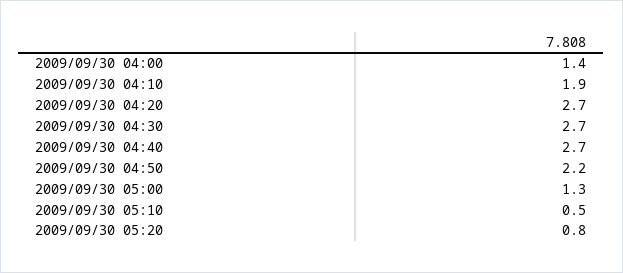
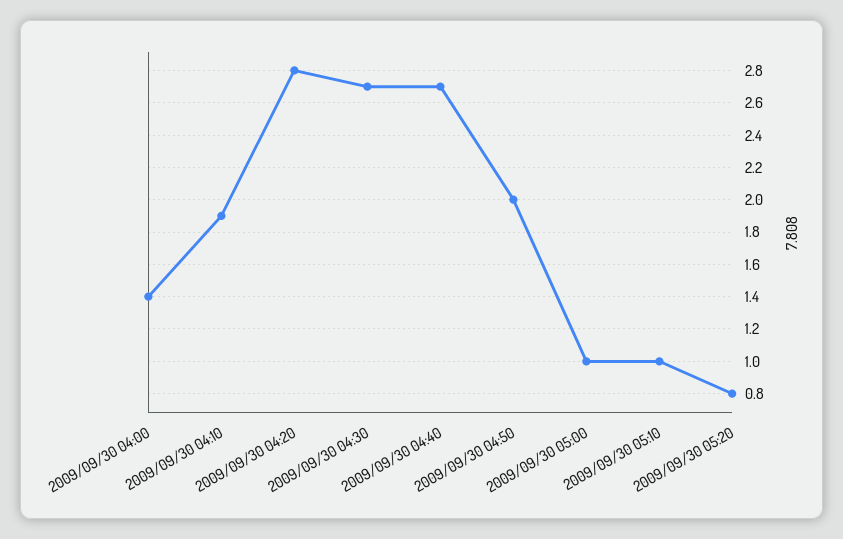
  {
    "2009/09/30 04:00": 1.4,
    "2009/09/30 04:10": 1.9,
-   "2009/09/30 04:20": 2.7,
+   "2009/09/30 04:20": 2.8,
    "2009/09/30 04:30": 2.7,
    "2009/09/30 04:40": 2.7,
-   "2009/09/30 04:50": 2.2,
+   "2009/09/30 04:50": 2,
-   "2009/09/30 05:00": 1.3,
+   "2009/09/30 05:00": 1,
-   "2009/09/30 05:10": 0.5,
+   "2009/09/30 05:10": 1,
    "2009/09/30 05:20": 0.8
  }

